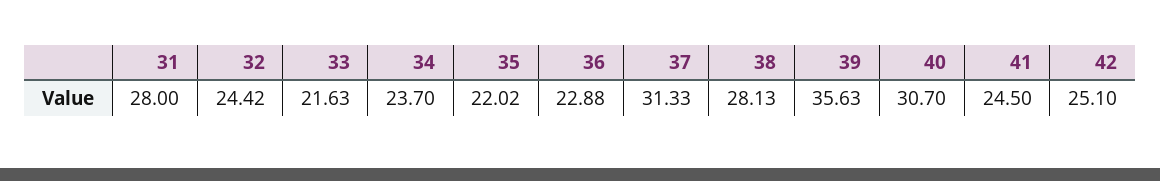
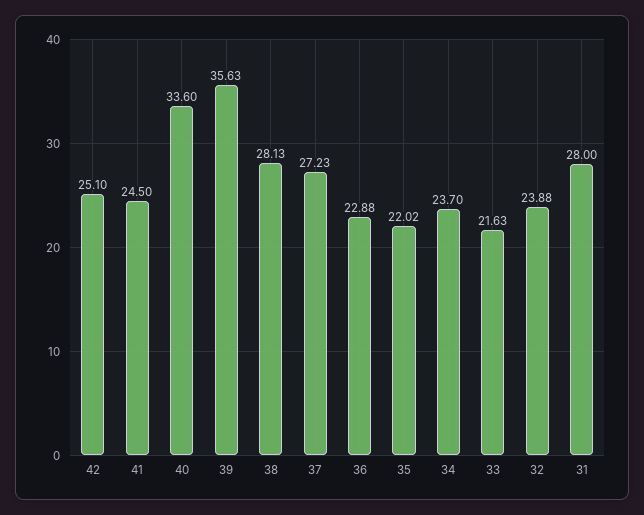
  {
    "31": 28,
-   "32": 24.42,
+   "32": 23.88,
    "33": 21.63,
    "34": 23.7,
    "35": 22.02,
    "36": 22.88,
-   "37": 31.33,
+   "37": 27.23,
    "38": 28.13,
    "39": 35.63,
-   "40": 30.7,
+   "40": 33.6,
    "41": 24.5,
    "42": 25.1
  }

